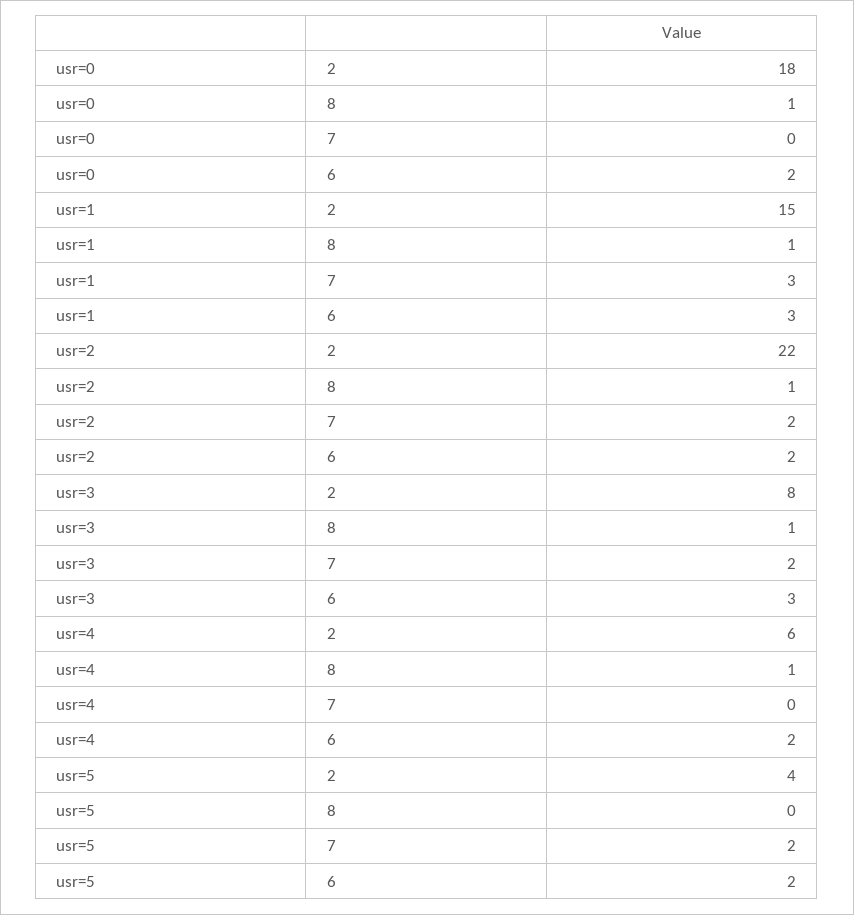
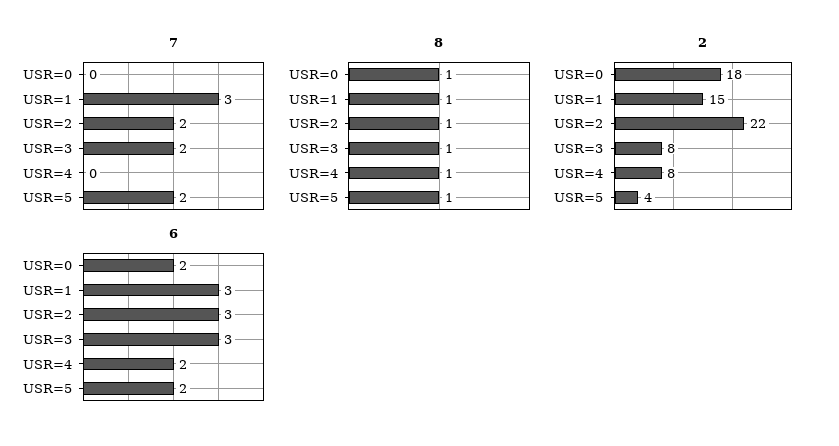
  {
    "2": {
      "usr=0": 18,
      "usr=1": 15,
      "usr=2": 22,
      "usr=3": 8,
-     "usr=4": 6,
+     "usr=4": 8,
      "usr=5": 4
    },
    "8": {
      "usr=0": 1,
      "usr=1": 1,
      "usr=2": 1,
      "usr=3": 1,
      "usr=4": 1,
-     "usr=5": 0
+     "usr=5": 1
    },
    "7": {
      "usr=0": 0,
      "usr=1": 3,
      "usr=2": 2,
      "usr=3": 2,
      "usr=4": 0,
      "usr=5": 2
    },
    "6": {
      "usr=0": 2,
      "usr=1": 3,
-     "usr=2": 2,
+     "usr=2": 3,
      "usr=3": 3,
      "usr=4": 2,
      "usr=5": 2
    }
  }

